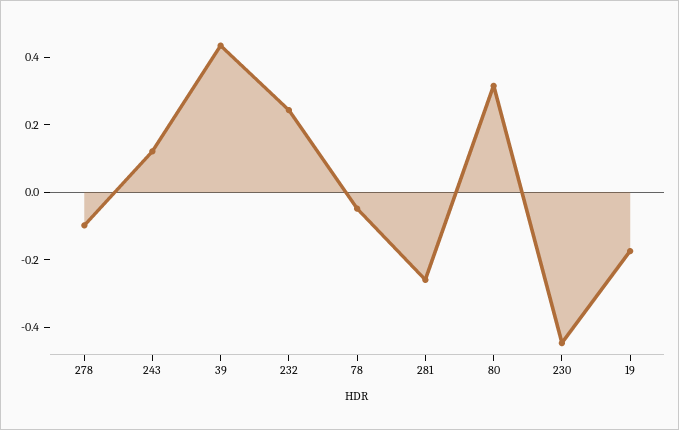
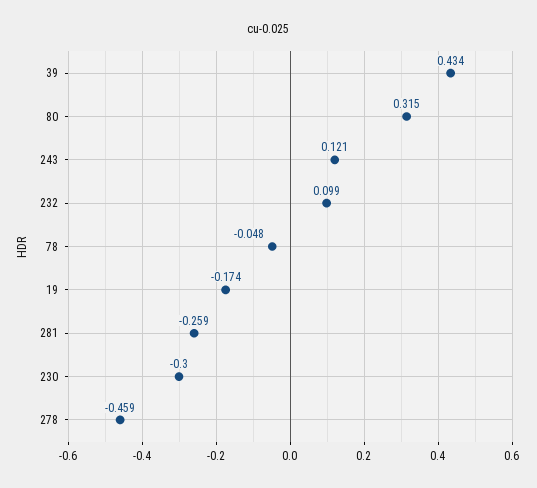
  {
-   "278": -0.1,
+   "278": -0.459,
    "243": 0.121,
    "39": 0.434,
-   "232": 0.25,
+   "232": 0.099,
    "78": -0.048,
    "281": -0.259,
    "80": 0.315,
-   "230": -0.45,
+   "230": -0.3,
    "19": -0.174
  }

